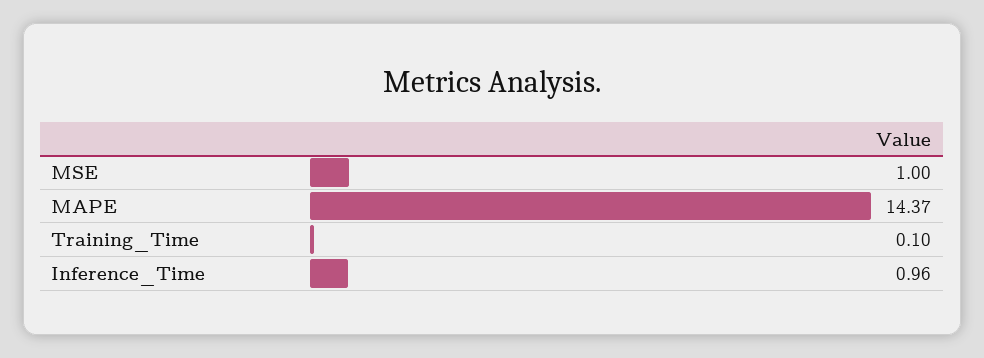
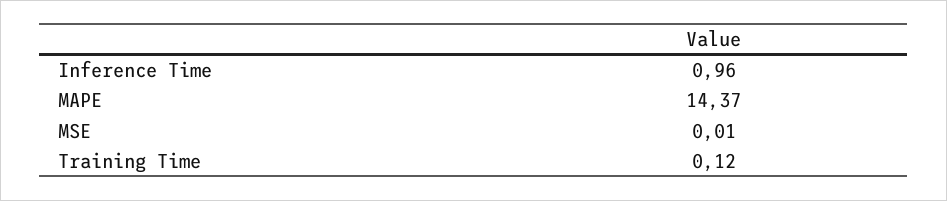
  {
-   "MSE": 1,
+   "MSE": 0.01,
    "MAPE": 14.37,
-   "Training_Time": 0.1,
+   "Training_Time": 0.12,
    "Inference_Time": 0.96
  }

